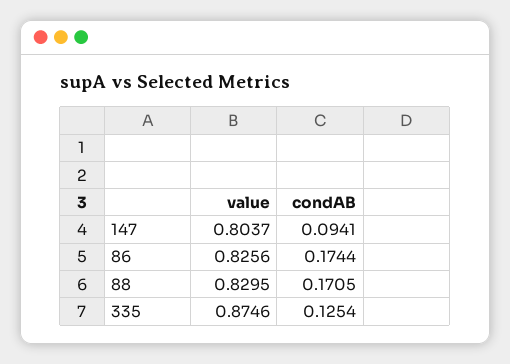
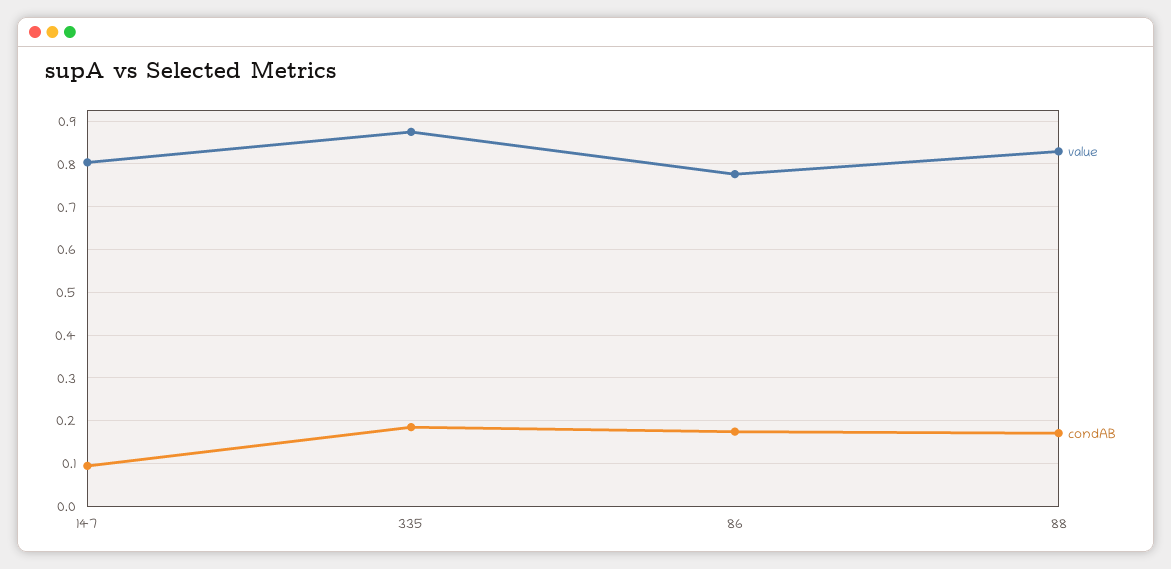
  {
    "value": {
      "147": 0.8037,
-     "86": 0.8256,
+     "86": 0.78,
      "88": 0.8295,
      "335": 0.8746
    },
    "condAB": {
      "147": 0.0941,
      "86": 0.1744,
      "88": 0.1705,
-     "335": 0.1254
+     "335": 0.18
    }
  }

